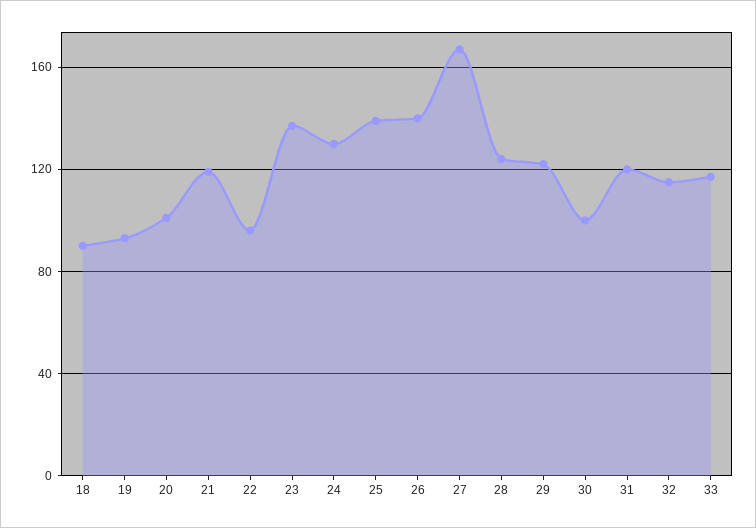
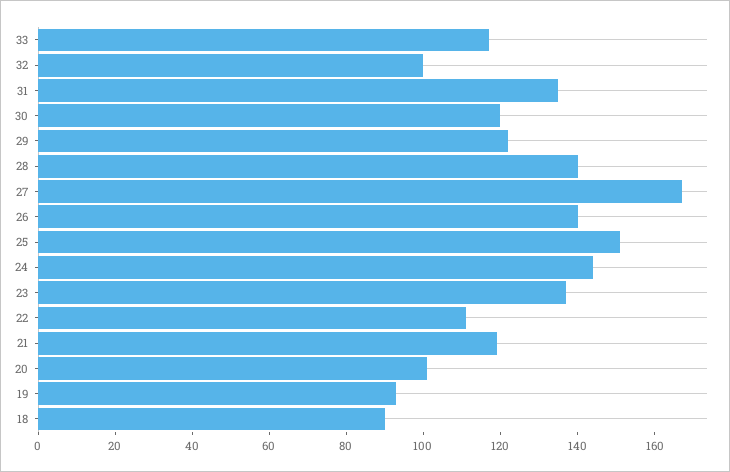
  {
    "18": 90,
    "19": 95,
    "20": 100,
    "21": 120,
-   "22": 95,
+   "22": 110,
    "23": 135,
-   "24": 130,
+   "24": 145,
-   "25": 140,
+   "25": 150,
    "26": 140,
    "27": 165,
-   "28": 125,
+   "28": 140,
    "29": 120,
-   "30": 100,
+   "30": 120,
-   "31": 120,
+   "31": 135,
-   "32": 115,
+   "32": 100,
    "33": 115
  }

